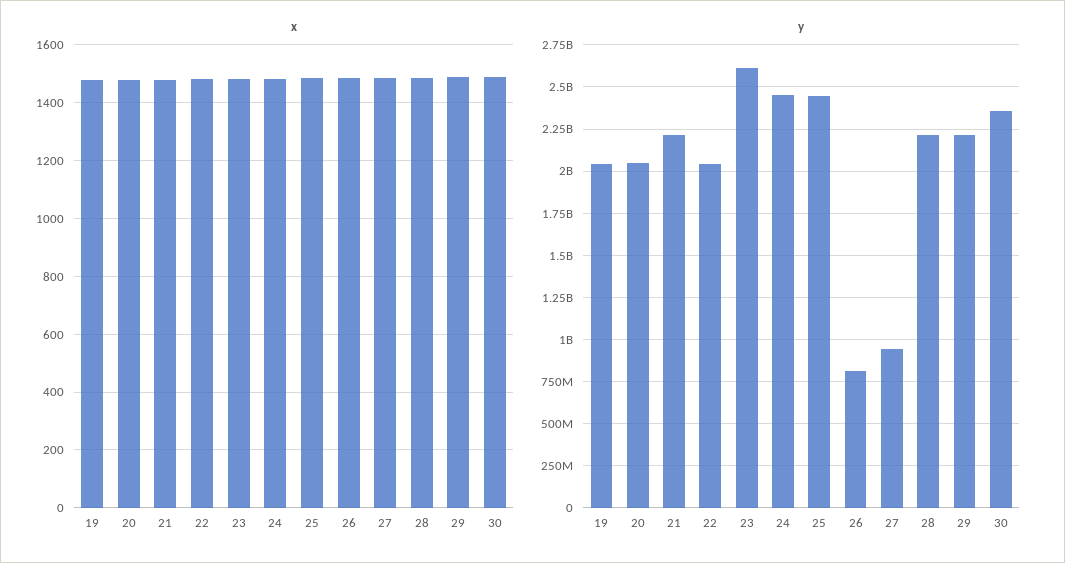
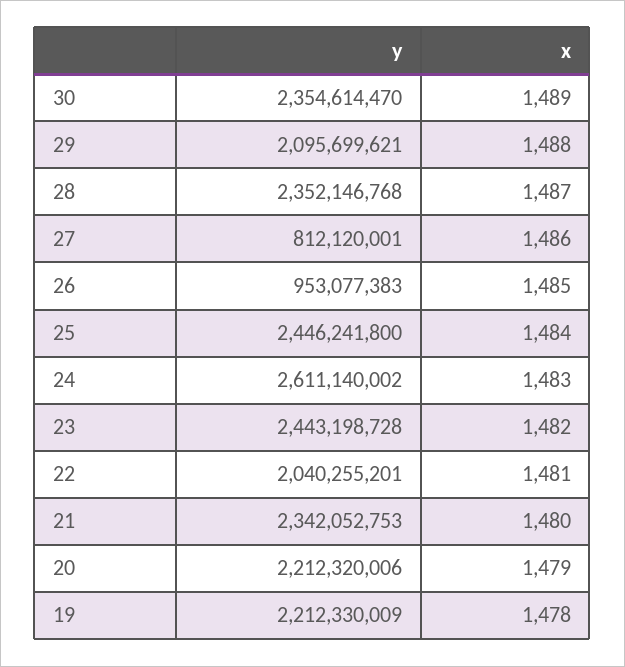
  {
    "x": {
      "19": 1478,
      "20": 1479,
      "21": 1480,
      "22": 1481,
      "23": 1482,
      "24": 1483,
      "25": 1484,
      "26": 1485,
      "27": 1486,
      "28": 1487,
      "29": 1488,
      "30": 1489
    },
    "y": {
-     "19": 2050000000,
+     "19": 2212330009,
-     "20": 2050000000,
+     "20": 2212320006,
-     "21": 2200000000,
+     "21": 2342052753,
      "22": 2040255201,
-     "23": 2600000000,
+     "23": 2443198728,
-     "24": 2450000000,
+     "24": 2611140002,
      "25": 2446241800,
-     "26": 800000000,
+     "26": 953077383,
-     "27": 950000000,
+     "27": 812120001,
-     "28": 2200000000,
+     "28": 2352146768,
-     "29": 2200000000,
+     "29": 2095699621,
      "30": 2354614470
    }
  }

